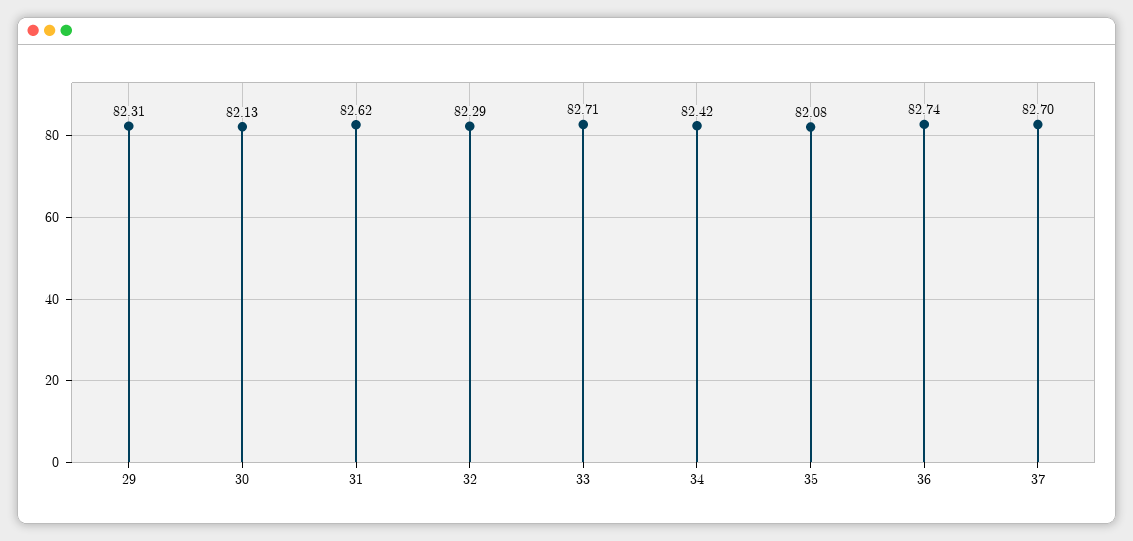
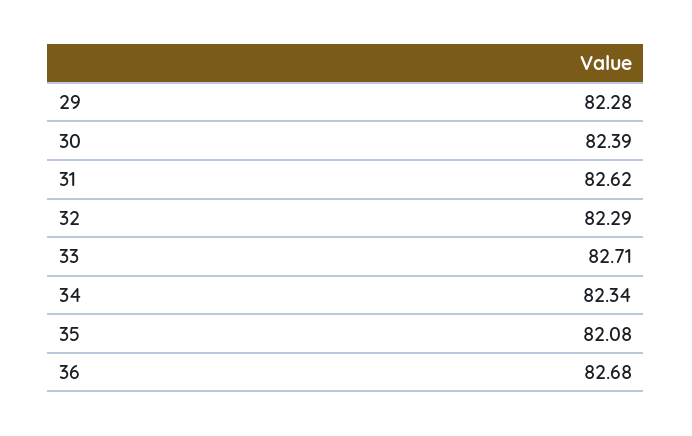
  {
-   "29": 82.31,
+   "29": 82.28,
-   "30": 82.13,
+   "30": 82.39,
    "31": 82.62,
    "32": 82.29,
    "33": 82.71,
-   "34": 82.42,
+   "34": 82.34,
    "35": 82.08,
-   "36": 82.74,
+   "36": 82.68
-   "37": 82.7
  }

